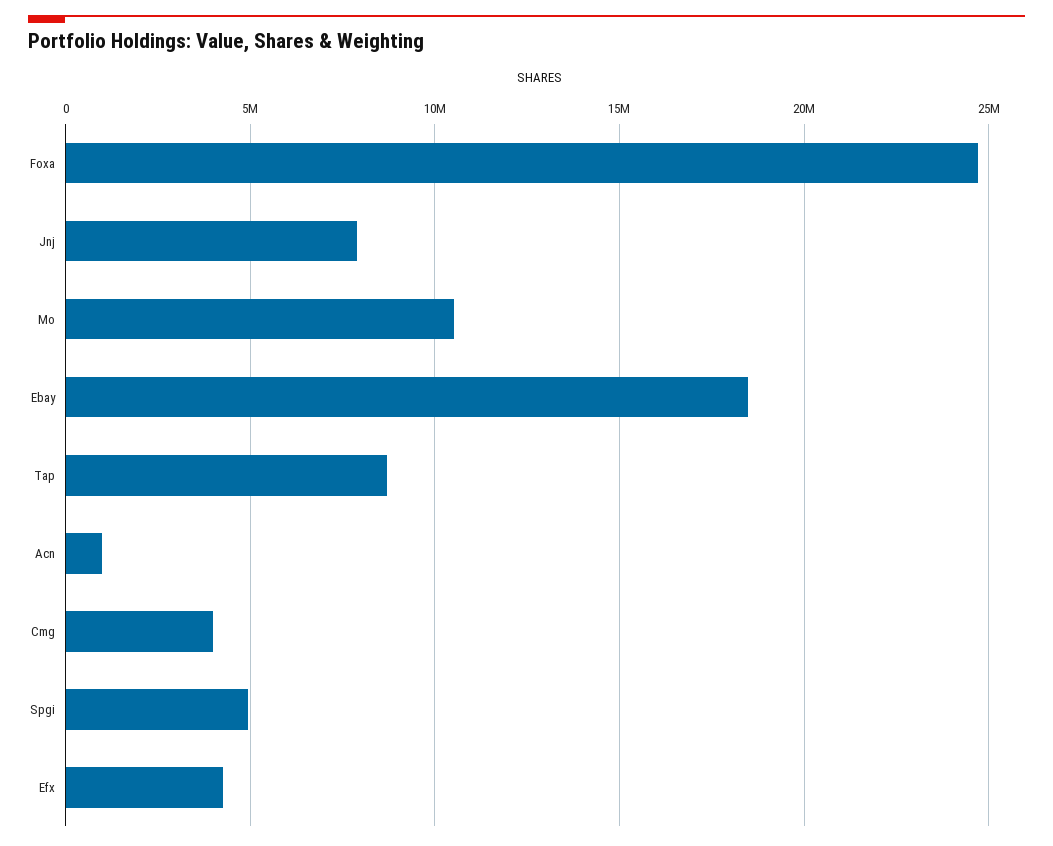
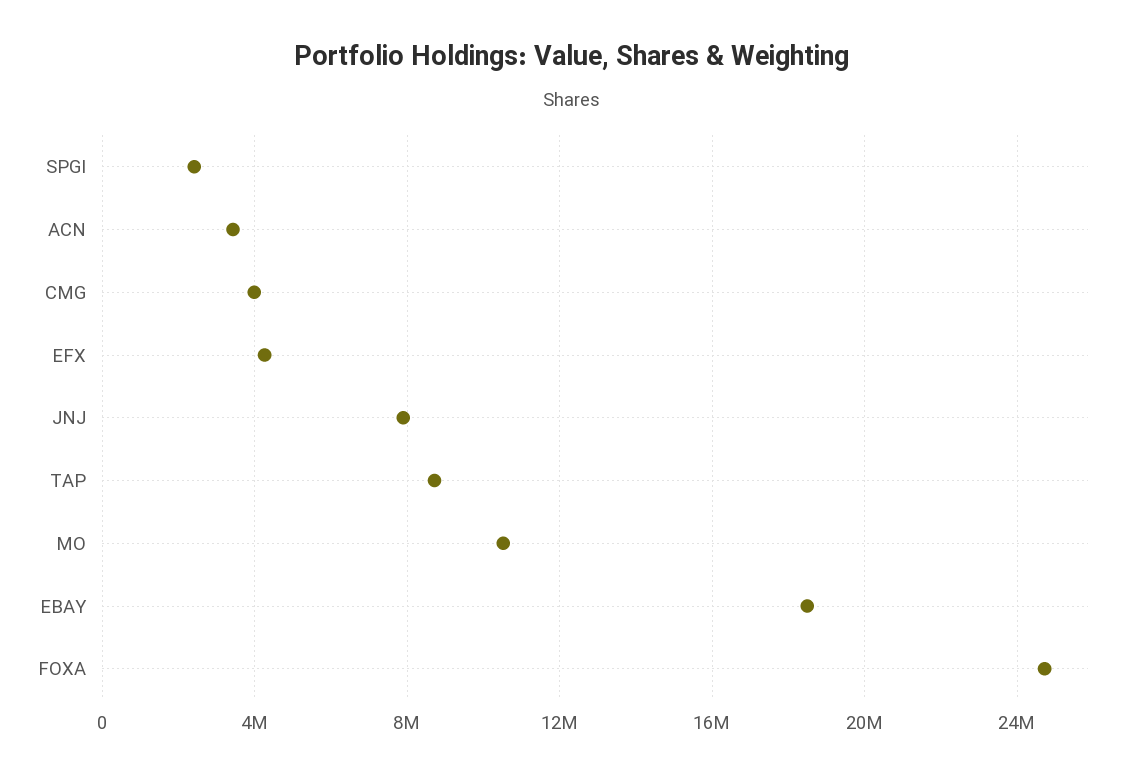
  {
    "Foxa": 24500000,
    "Jnj": 8000000,
    "Mo": 10500000,
    "Ebay": 18500000,
    "Tap": 8500000,
-   "Acn": 1000000,
+   "Acn": 3500000,
    "Cmg": 4000000,
-   "Spgi": 5000000,
+   "Spgi": 2500000,
    "Efx": 4500000
  }

